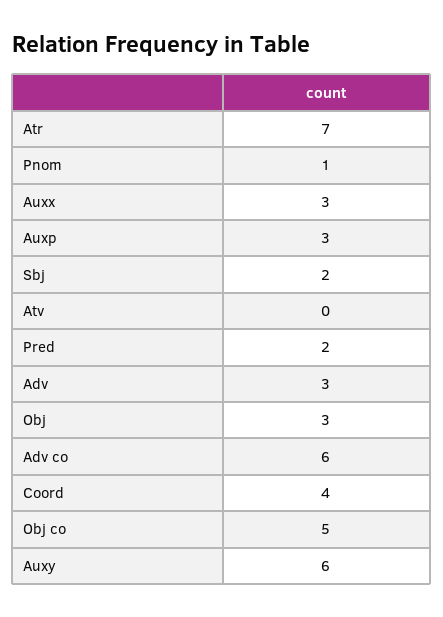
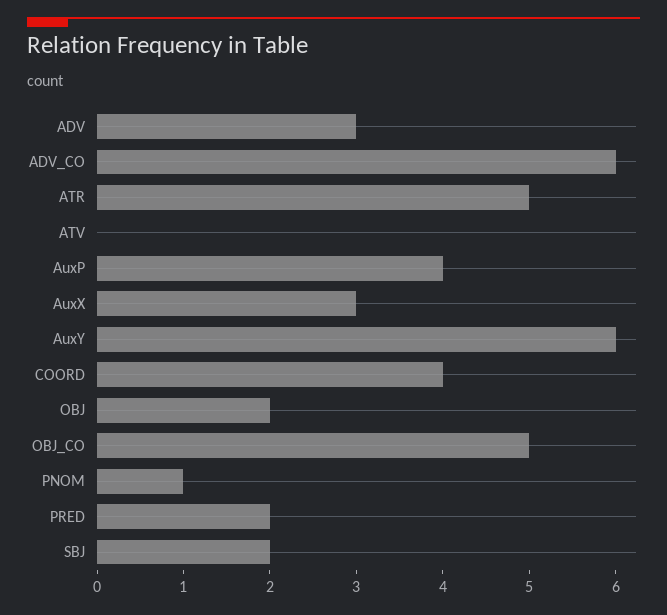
  {
-   "Atr": 7,
+   "Atr": 5,
    "Pnom": 1,
    "Auxx": 3,
-   "Auxp": 3,
+   "Auxp": 4,
    "Sbj": 2,
    "Atv": 0,
    "Pred": 2,
    "Adv": 3,
-   "Obj": 3,
+   "Obj": 2,
    "Adv co": 6,
    "Coord": 4,
    "Obj co": 5,
    "Auxy": 6
  }

